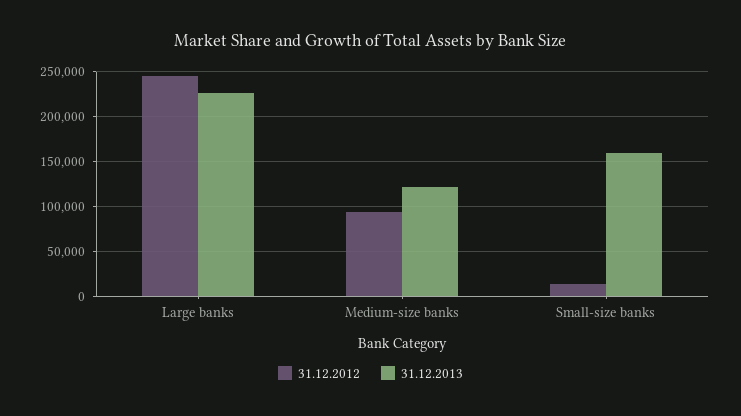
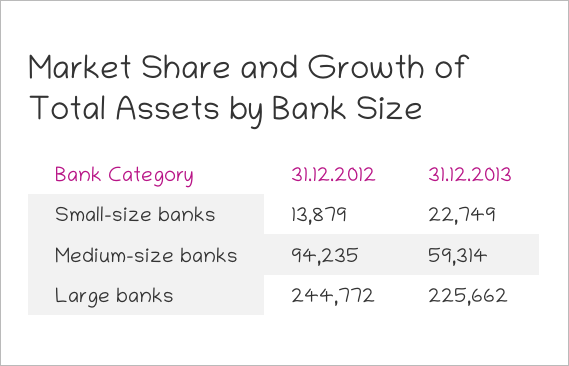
  {
    "31.12.2012": {
      "Large banks": 244772,
      "Medium-size banks": 94235,
      "Small-size banks": 13879
    },
    "31.12.2013": {
      "Large banks": 225662,
-     "Medium-size banks": 120000,
+     "Medium-size banks": 59314,
-     "Small-size banks": 160000
+     "Small-size banks": 22749
    }
  }

